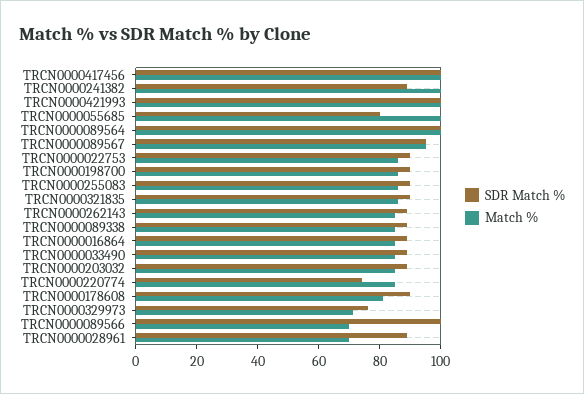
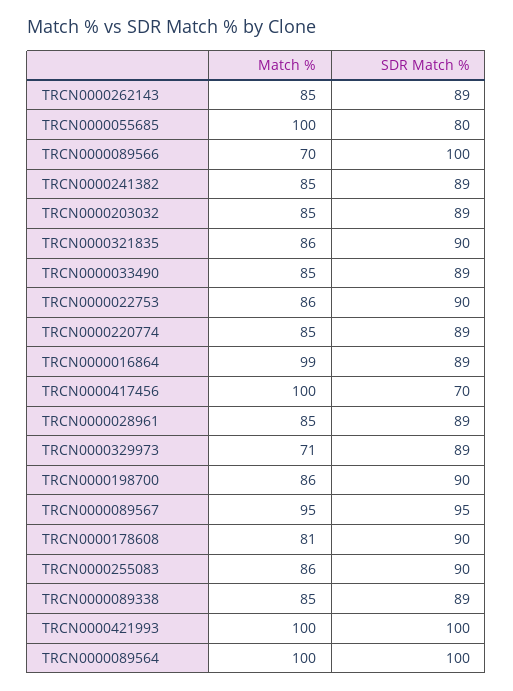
  {
    "SDR Match %": {
-     "TRCN0000417456": 100,
+     "TRCN0000417456": 70,
      "TRCN0000241382": 89,
      "TRCN0000421993": 100,
      "TRCN0000055685": 80,
      "TRCN0000089564": 100,
      "TRCN0000089567": 95,
      "TRCN0000022753": 90,
      "TRCN0000198700": 90,
      "TRCN0000255083": 90,
      "TRCN0000321835": 90,
      "TRCN0000262143": 89,
      "TRCN0000089338": 89,
      "TRCN0000016864": 89,
      "TRCN0000033490": 89,
      "TRCN0000203032": 89,
-     "TRCN0000220774": 75,
+     "TRCN0000220774": 89,
      "TRCN0000178608": 90,
-     "TRCN0000329973": 75,
+     "TRCN0000329973": 89,
      "TRCN0000089566": 100,
      "TRCN0000028961": 89
    },
    "Match %": {
      "TRCN0000417456": 100,
-     "TRCN0000241382": 100,
+     "TRCN0000241382": 85,
      "TRCN0000421993": 100,
      "TRCN0000055685": 100,
      "TRCN0000089564": 100,
      "TRCN0000089567": 95,
      "TRCN0000022753": 86,
      "TRCN0000198700": 86,
      "TRCN0000255083": 86,
      "TRCN0000321835": 86,
      "TRCN0000262143": 85,
      "TRCN0000089338": 85,
-     "TRCN0000016864": 85,
+     "TRCN0000016864": 99,
      "TRCN0000033490": 85,
      "TRCN0000203032": 85,
      "TRCN0000220774": 85,
      "TRCN0000178608": 81,
      "TRCN0000329973": 71,
      "TRCN0000089566": 70,
-     "TRCN0000028961": 70
+     "TRCN0000028961": 85
    }
  }

